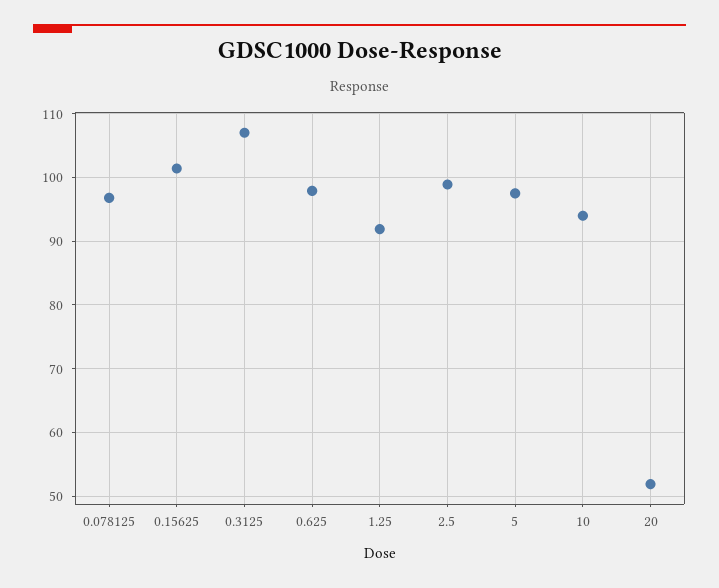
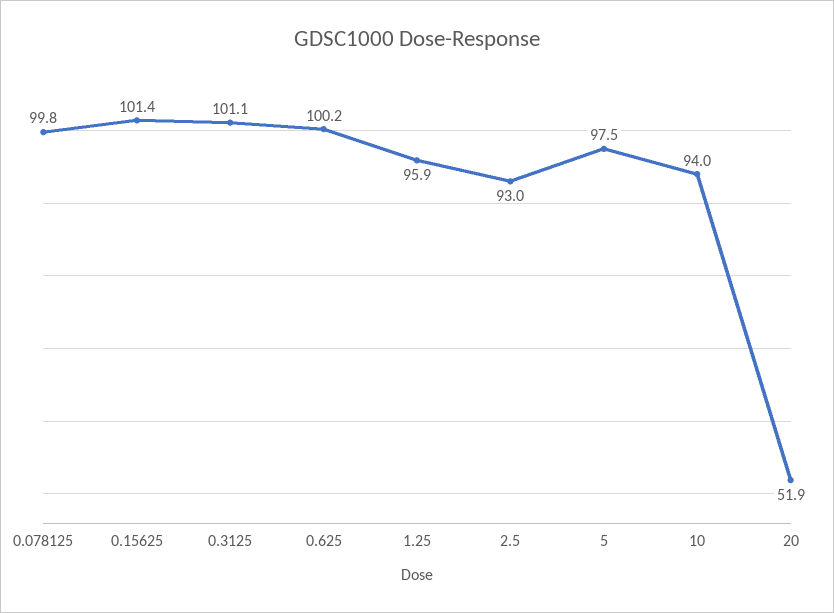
  {
-   "0.078125": 97,
+   "0.078125": 99.8,
    "0.15625": 101.4,
-   "0.3125": 107,
+   "0.3125": 101.1,
-   "0.625": 98,
+   "0.625": 100.2,
-   "1.25": 92,
+   "1.25": 95.9,
-   "2.5": 99,
+   "2.5": 93,
    "5": 97.5,
    "10": 94,
    "20": 51.9
  }

